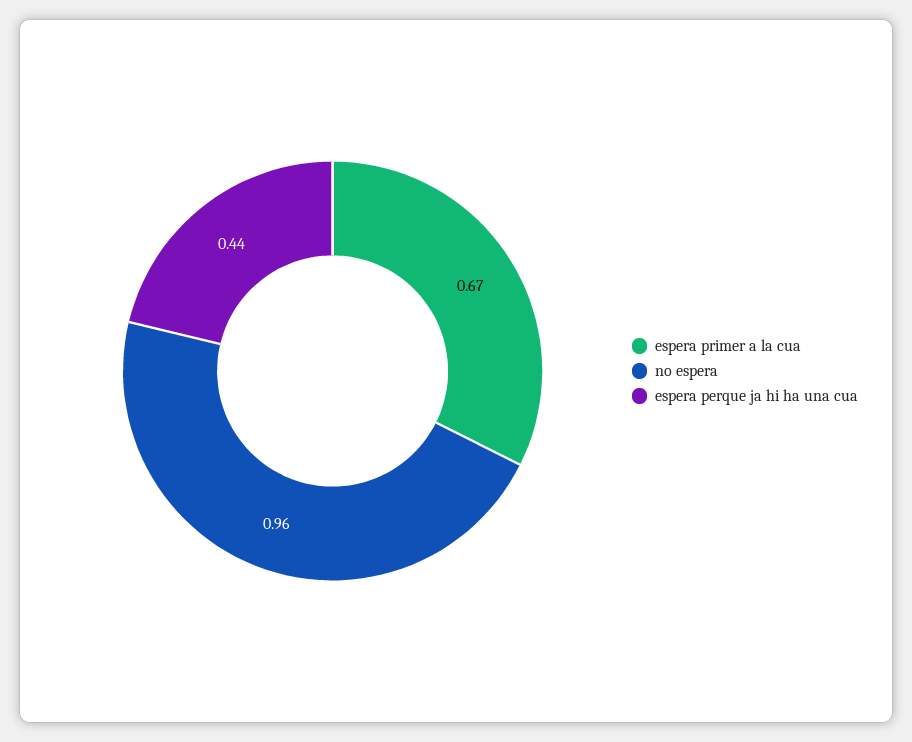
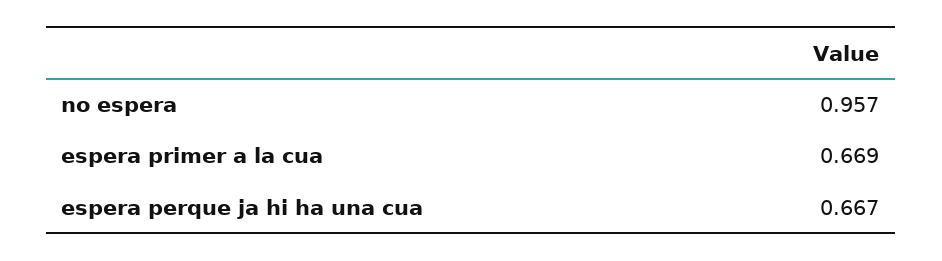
  {
    "espera primer a la cua": 0.669,
    "no espera": 0.957,
-   "espera perque ja hi ha una cua": 0.44
+   "espera perque ja hi ha una cua": 0.667
  }

